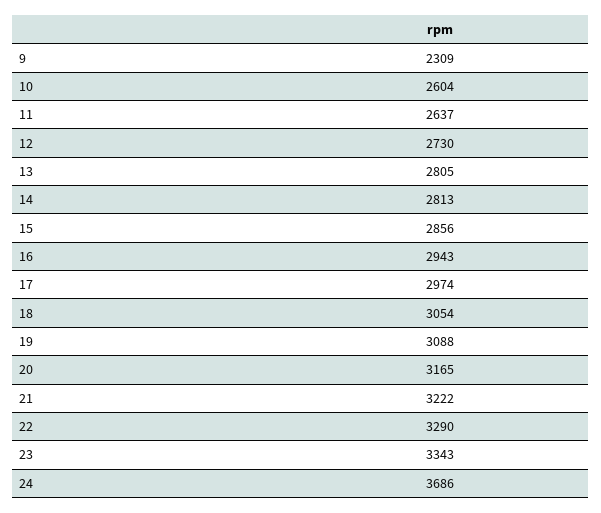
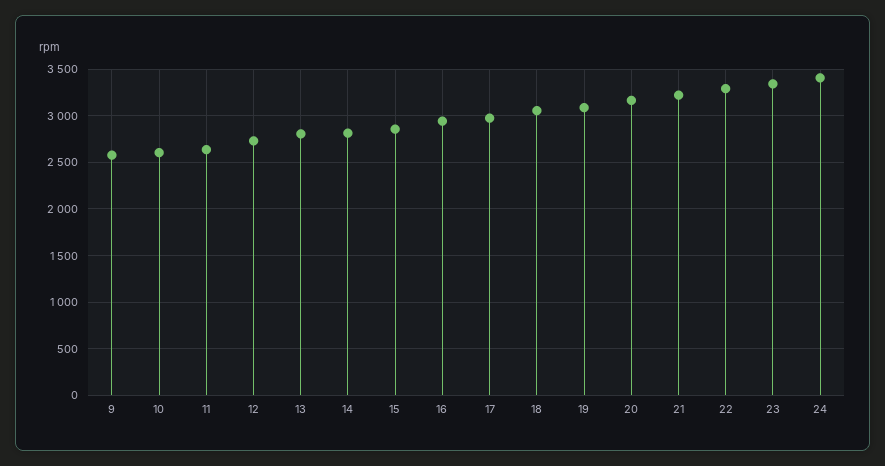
  {
-   "9": 2309,
+   "9": 2600,
    "10": 2604,
    "11": 2637,
    "12": 2730,
    "13": 2805,
    "14": 2813,
    "15": 2856,
    "16": 2943,
    "17": 2974,
    "18": 3054,
    "19": 3088,
    "20": 3165,
    "21": 3222,
    "22": 3290,
    "23": 3343,
-   "24": 3686
+   "24": 3400
  }

